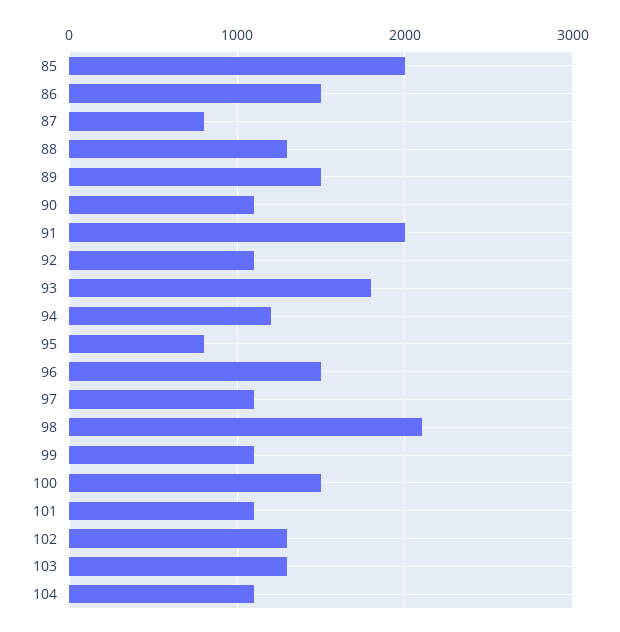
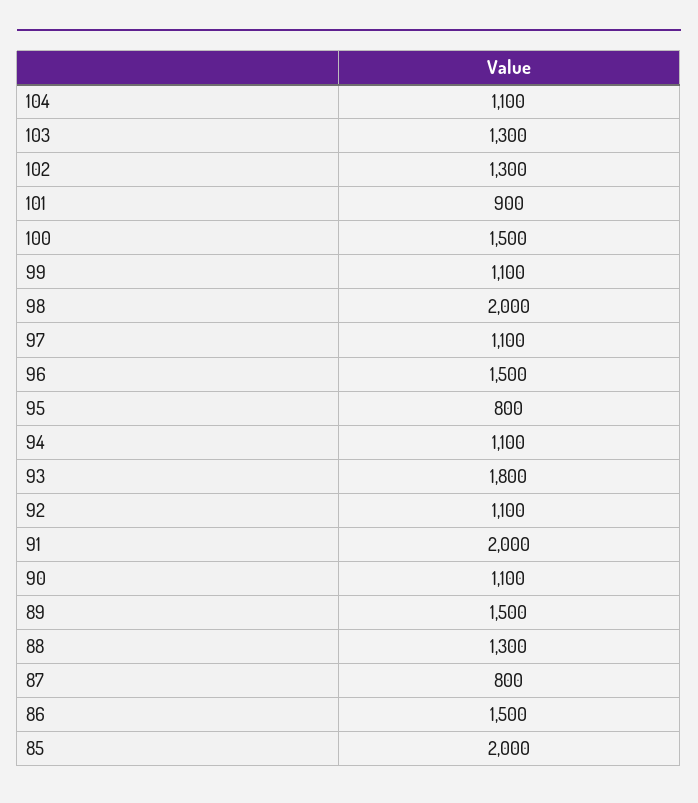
  {
    "85": 2000,
    "86": 1500,
    "87": 800,
    "88": 1300,
    "89": 1500,
    "90": 1100,
    "91": 2000,
    "92": 1100,
    "93": 1800,
-   "94": 1200,
+   "94": 1100,
    "95": 800,
    "96": 1500,
    "97": 1100,
-   "98": 2100,
+   "98": 2000,
    "99": 1100,
    "100": 1500,
-   "101": 1100,
+   "101": 900,
    "102": 1300,
    "103": 1300,
    "104": 1100
  }

